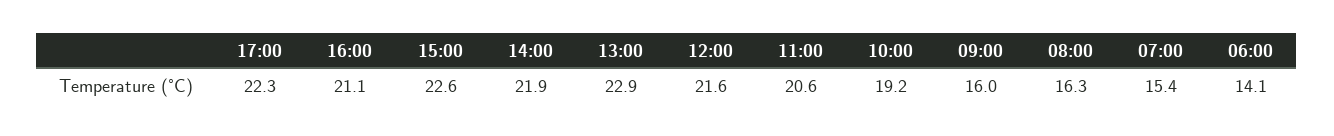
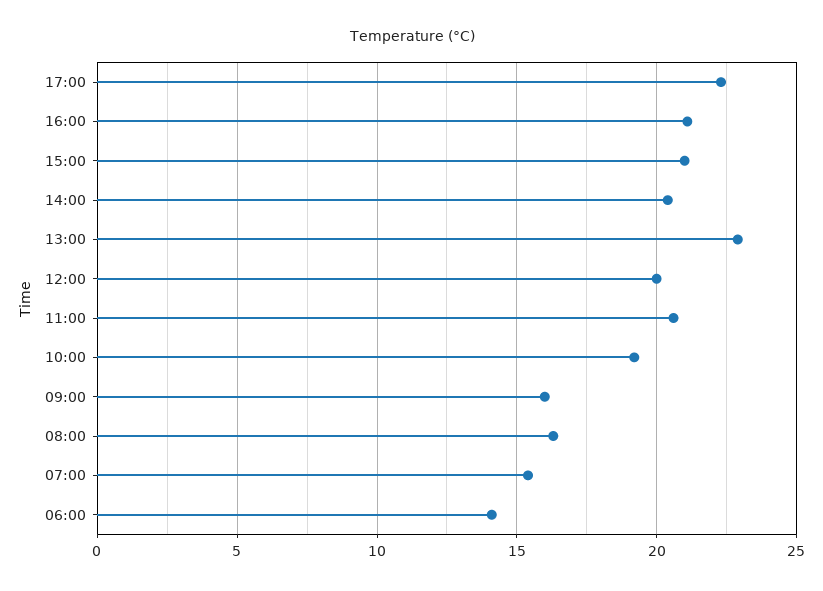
  {
    "17:00": 22.3,
    "16:00": 21.1,
-   "15:00": 22.6,
+   "15:00": 21,
-   "14:00": 21.9,
+   "14:00": 20.5,
    "13:00": 22.9,
-   "12:00": 21.6,
+   "12:00": 20,
    "11:00": 20.6,
    "10:00": 19.2,
    "09:00": 16,
    "08:00": 16.3,
    "07:00": 15.4,
    "06:00": 14.1
  }

